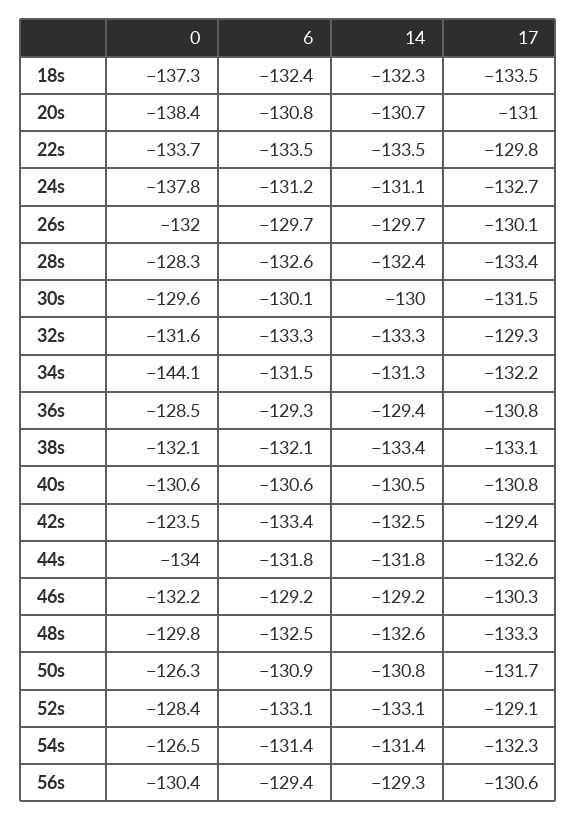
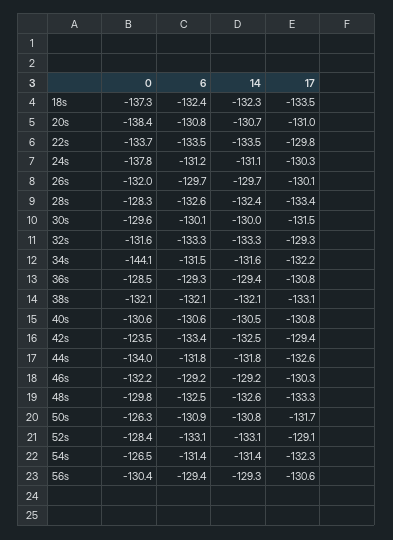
  {
    "0": {
      "18s": -137.3,
      "20s": -138.4,
      "22s": -133.7,
      "24s": -137.8,
      "26s": -132,
      "28s": -128.3,
      "30s": -129.6,
      "32s": -131.6,
      "34s": -144.1,
      "36s": -128.5,
      "38s": -132.1,
      "40s": -130.6,
      "42s": -123.5,
      "44s": -134,
      "46s": -132.2,
      "48s": -129.8,
      "50s": -126.3,
      "52s": -128.4,
      "54s": -126.5,
      "56s": -130.4
    },
    "6": {
      "18s": -132.4,
      "20s": -130.8,
      "22s": -133.5,
      "24s": -131.2,
      "26s": -129.7,
      "28s": -132.6,
      "30s": -130.1,
      "32s": -133.3,
      "34s": -131.5,
      "36s": -129.3,
      "38s": -132.1,
      "40s": -130.6,
      "42s": -133.4,
      "44s": -131.8,
      "46s": -129.2,
      "48s": -132.5,
      "50s": -130.9,
      "52s": -133.1,
      "54s": -131.4,
      "56s": -129.4
    },
    "14": {
      "18s": -132.3,
      "20s": -130.7,
      "22s": -133.5,
      "24s": -131.1,
      "26s": -129.7,
      "28s": -132.4,
      "30s": -130,
      "32s": -133.3,
-     "34s": -131.3,
+     "34s": -131.6,
      "36s": -129.4,
-     "38s": -133.4,
+     "38s": -132.1,
      "40s": -130.5,
      "42s": -132.5,
      "44s": -131.8,
      "46s": -129.2,
      "48s": -132.6,
      "50s": -130.8,
      "52s": -133.1,
      "54s": -131.4,
      "56s": -129.3
    },
    "17": {
      "18s": -133.5,
      "20s": -131,
      "22s": -129.8,
-     "24s": -132.7,
+     "24s": -130.3,
      "26s": -130.1,
      "28s": -133.4,
      "30s": -131.5,
      "32s": -129.3,
      "34s": -132.2,
      "36s": -130.8,
      "38s": -133.1,
      "40s": -130.8,
      "42s": -129.4,
      "44s": -132.6,
      "46s": -130.3,
      "48s": -133.3,
      "50s": -131.7,
      "52s": -129.1,
      "54s": -132.3,
      "56s": -130.6
    }
  }

